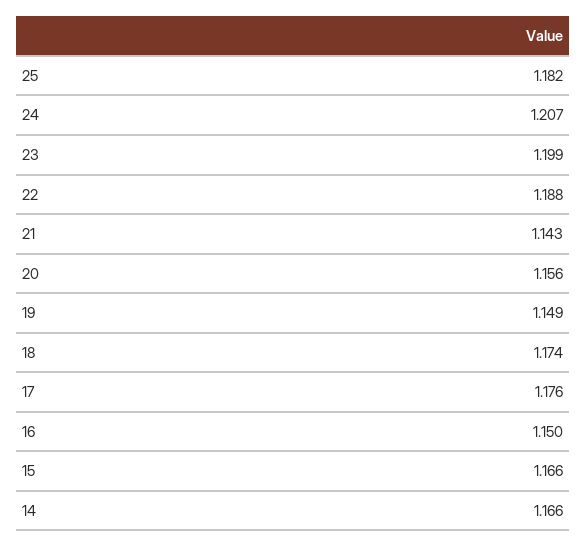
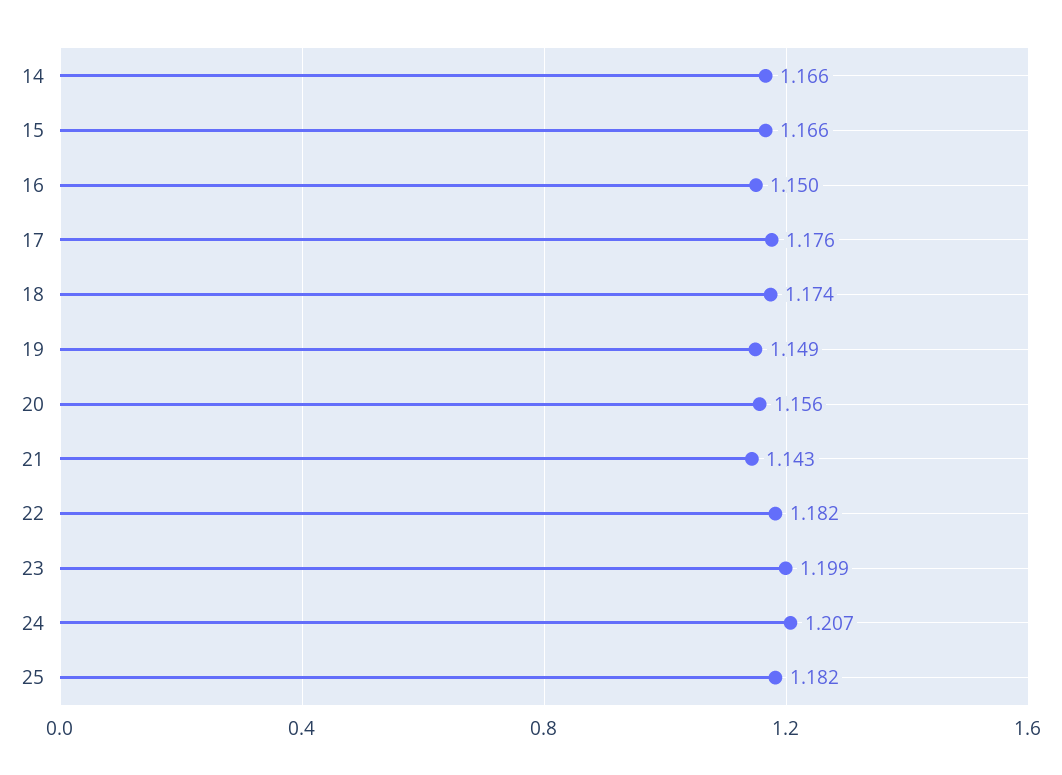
  {
    "25": 1.182,
    "24": 1.207,
    "23": 1.199,
-   "22": 1.188,
+   "22": 1.182,
    "21": 1.143,
    "20": 1.156,
    "19": 1.149,
    "18": 1.174,
    "17": 1.176,
    "16": 1.15,
    "15": 1.166,
    "14": 1.166
  }

